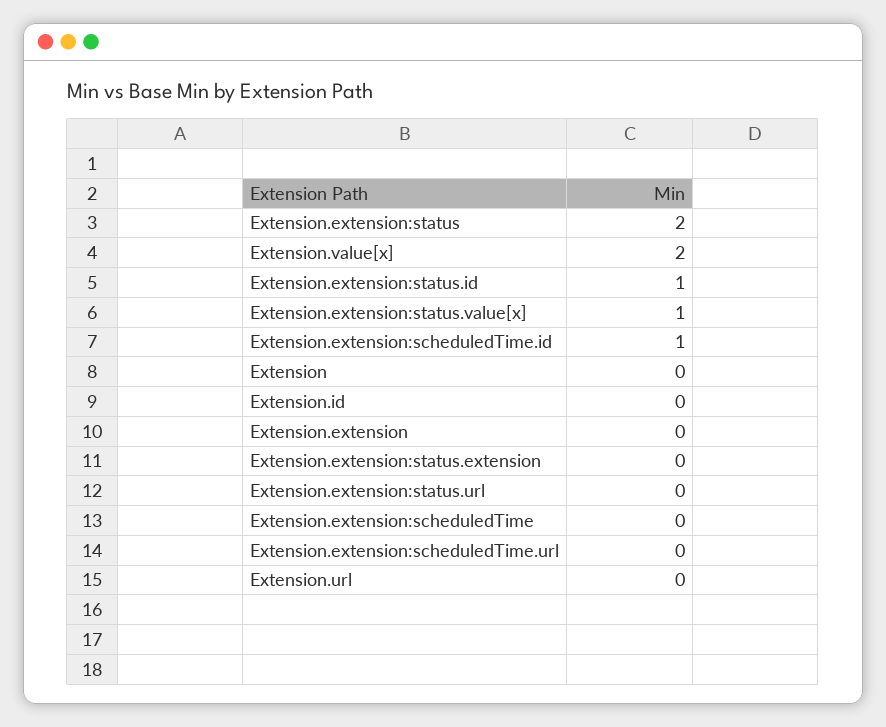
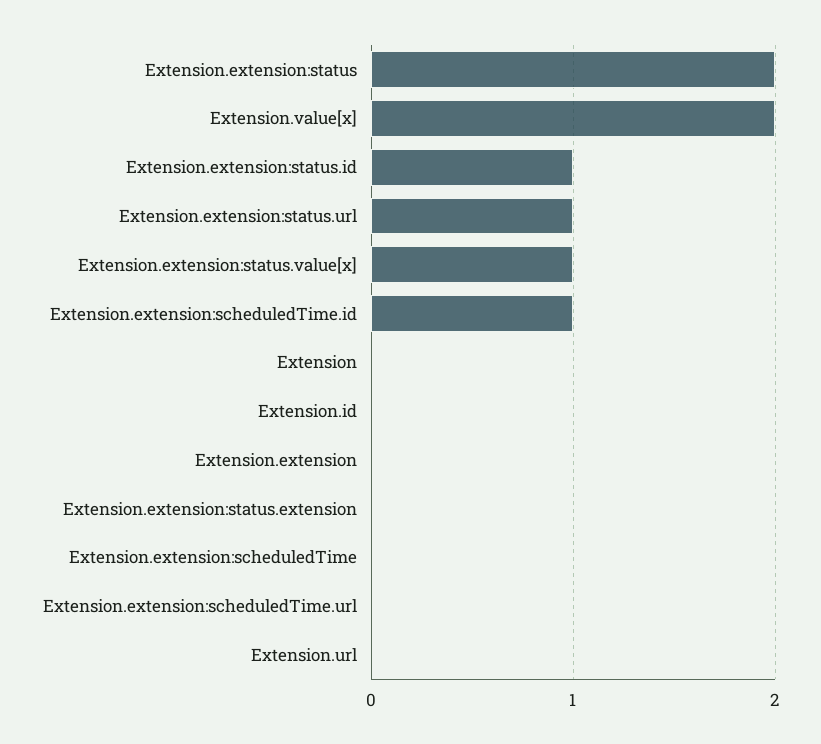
  {
    "Extension.extension:status": 2,
    "Extension.value[x]": 2,
    "Extension.extension:status.id": 1,
    "Extension.extension:status.value[x]": 1,
    "Extension.extension:scheduledTime.id": 1,
    "Extension": 0,
    "Extension.id": 0,
    "Extension.extension": 0,
    "Extension.extension:status.extension": 0,
-   "Extension.extension:status.url": 0,
+   "Extension.extension:status.url": 1,
    "Extension.extension:scheduledTime": 0,
    "Extension.extension:scheduledTime.url": 0,
    "Extension.url": 0
  }

